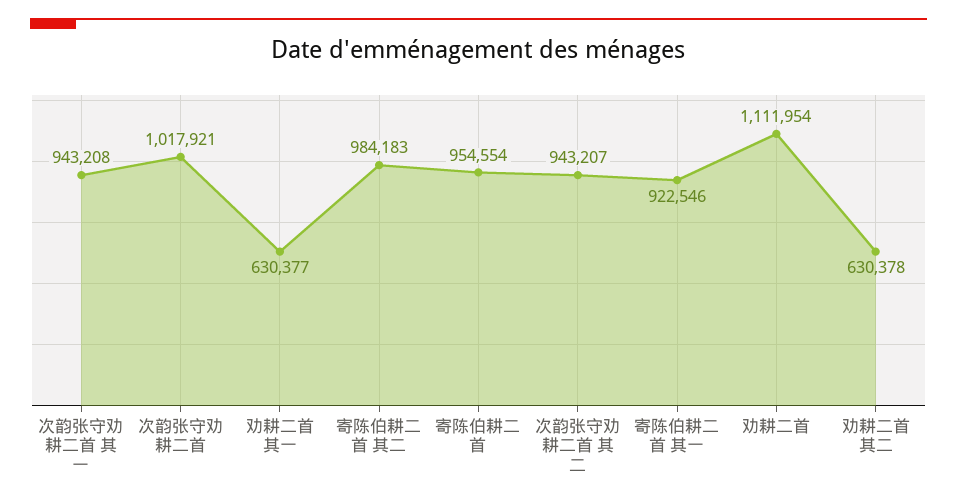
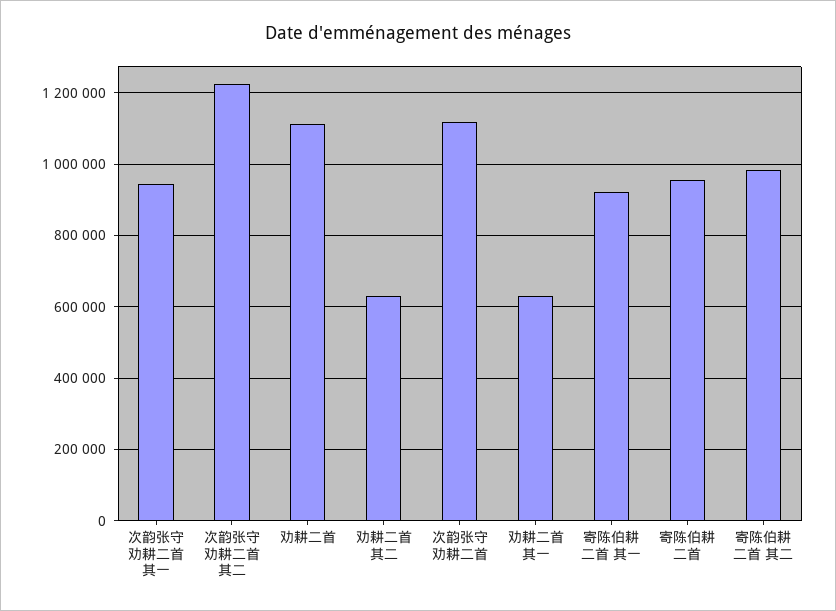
  {
    "次韵张守劝耕二首 其一": 943208,
-   "次韵张守劝耕二首": 1017921,
+   "次韵张守劝耕二首": 1120000,
    "劝耕二首 其一": 630377,
    "寄陈伯耕二首 其二": 984183,
    "寄陈伯耕二首": 954554,
-   "次韵张守劝耕二首 其二": 943207,
+   "次韵张守劝耕二首 其二": 1220000,
    "寄陈伯耕二首 其一": 922546,
    "劝耕二首": 1111954,
    "劝耕二首 其二": 630378
  }

